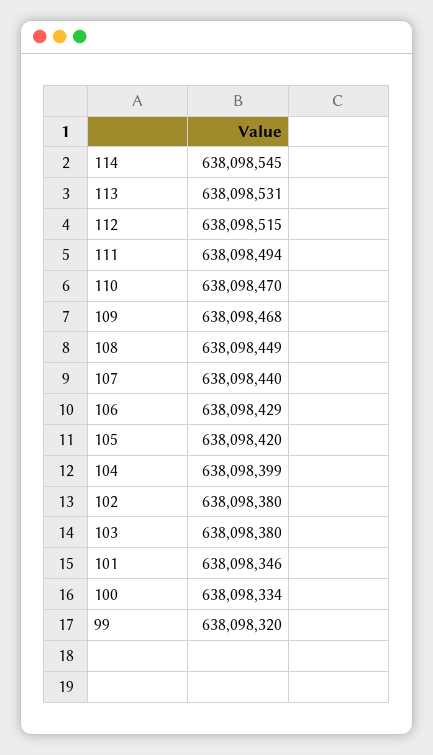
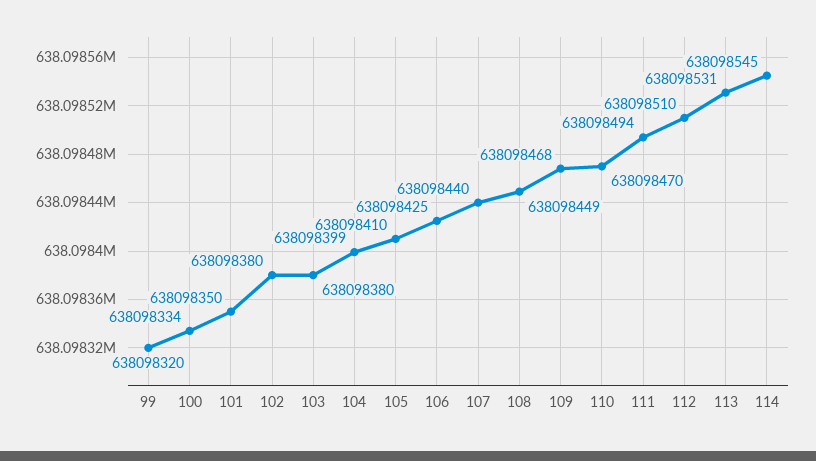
  {
    "114": 638098545,
    "113": 638098531,
-   "112": 638098515,
+   "112": 638098510,
    "111": 638098494,
    "110": 638098470,
    "109": 638098468,
    "108": 638098449,
    "107": 638098440,
-   "106": 638098429,
+   "106": 638098425,
-   "105": 638098420,
+   "105": 638098410,
    "104": 638098399,
    "102": 638098380,
    "103": 638098380,
-   "101": 638098346,
+   "101": 638098350,
    "100": 638098334,
    "99": 638098320
  }

